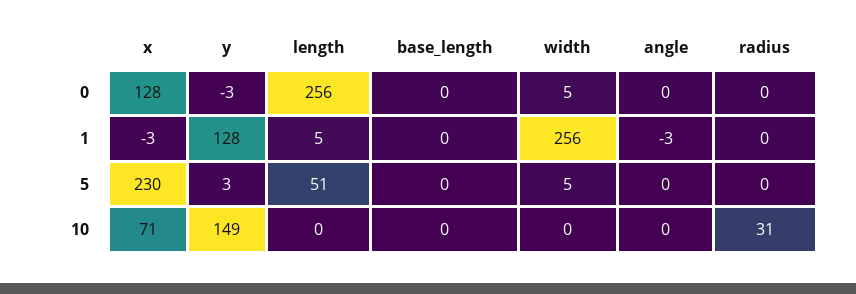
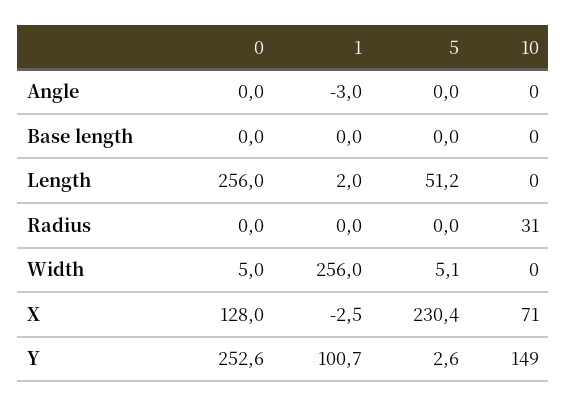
  {
    "x": {
      "0": 128,
      "1": -2.5,
      "5": 230.4,
      "10": 71
    },
    "y": {
-     "0": -3,
+     "0": 252.6,
-     "1": 128,
+     "1": 100.7,
      "5": 2.6,
      "10": 149
    },
    "length": {
      "0": 256,
-     "1": 5,
+     "1": 2,
      "5": 51.2,
      "10": 0
    },
    "base_length": {
      "0": 0,
      "1": 0,
      "5": 0,
      "10": 0
    },
    "width": {
      "0": 5,
      "1": 256,
      "5": 5.1,
      "10": 0
    },
    "angle": {
      "0": 0,
      "1": -3,
      "5": 0,
      "10": 0
    },
    "radius": {
      "0": 0,
      "1": 0,
      "5": 0,
      "10": 31
    }
  }

